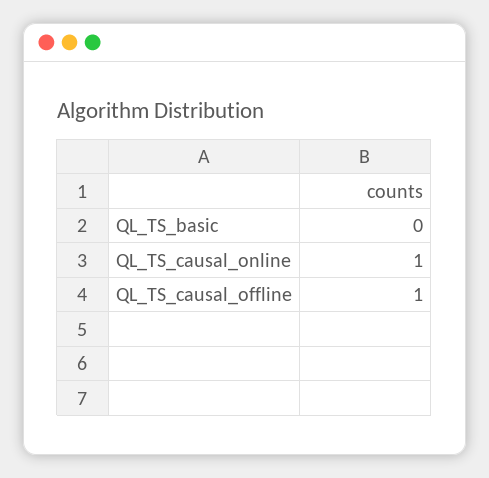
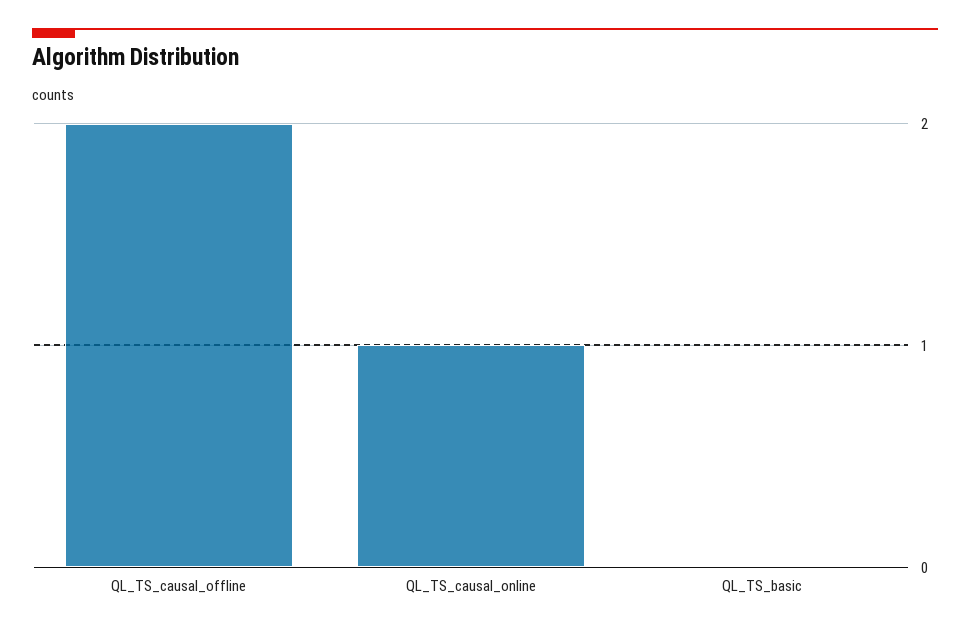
  {
    "QL_TS_basic": 0,
    "QL_TS_causal_online": 1,
-   "QL_TS_causal_offline": 1
+   "QL_TS_causal_offline": 2
  }

